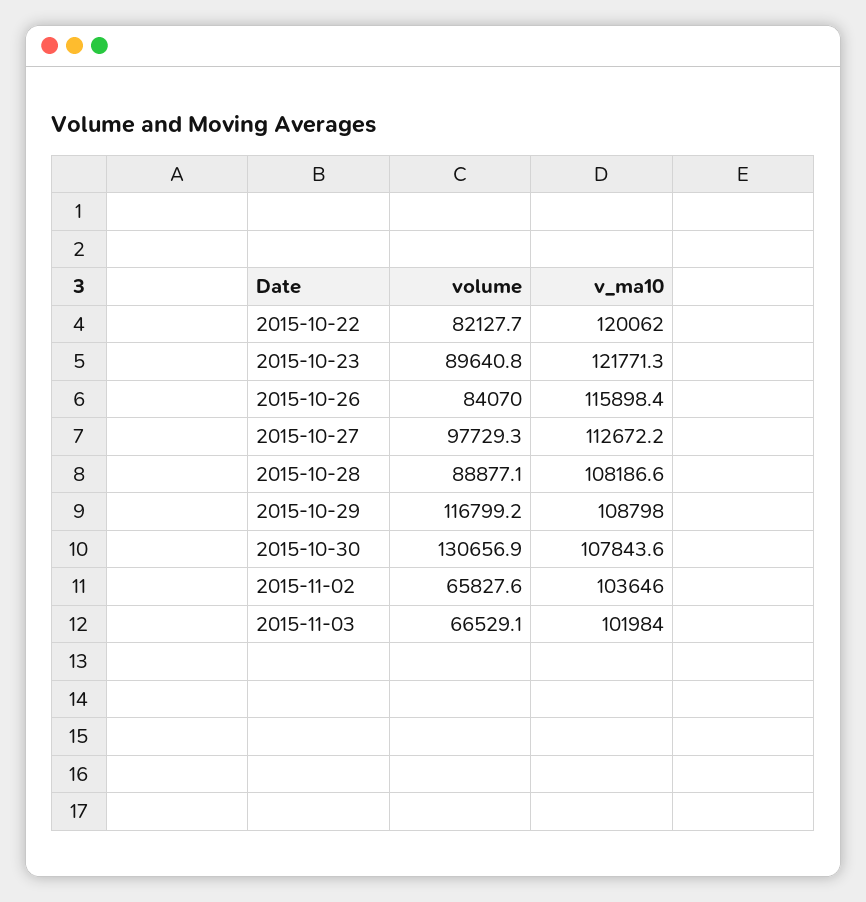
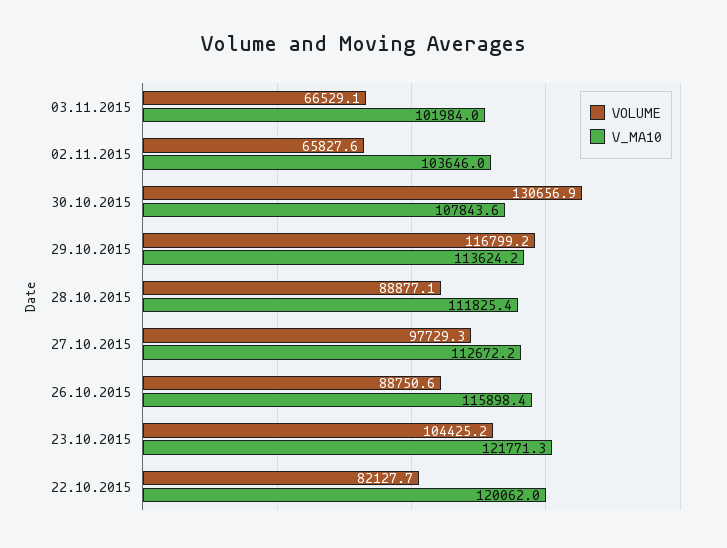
  {
    "volume": {
      "2015-10-22": 82127.7,
-     "2015-10-23": 89640.8,
+     "2015-10-23": 104425.2,
-     "2015-10-26": 84070,
+     "2015-10-26": 88750.6,
      "2015-10-27": 97729.3,
      "2015-10-28": 88877.1,
      "2015-10-29": 116799.2,
      "2015-10-30": 130656.9,
      "2015-11-02": 65827.6,
      "2015-11-03": 66529.1
    },
    "v_ma10": {
      "2015-10-22": 120062,
      "2015-10-23": 121771.3,
      "2015-10-26": 115898.4,
      "2015-10-27": 112672.2,
-     "2015-10-28": 108186.6,
+     "2015-10-28": 111825.4,
-     "2015-10-29": 108798,
+     "2015-10-29": 113624.2,
      "2015-10-30": 107843.6,
      "2015-11-02": 103646,
      "2015-11-03": 101984
    }
  }

